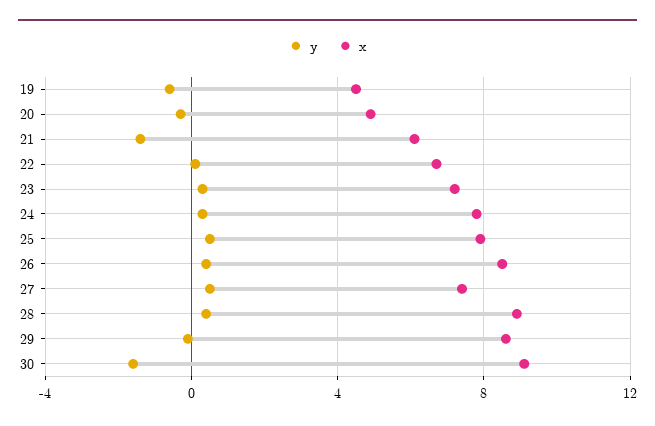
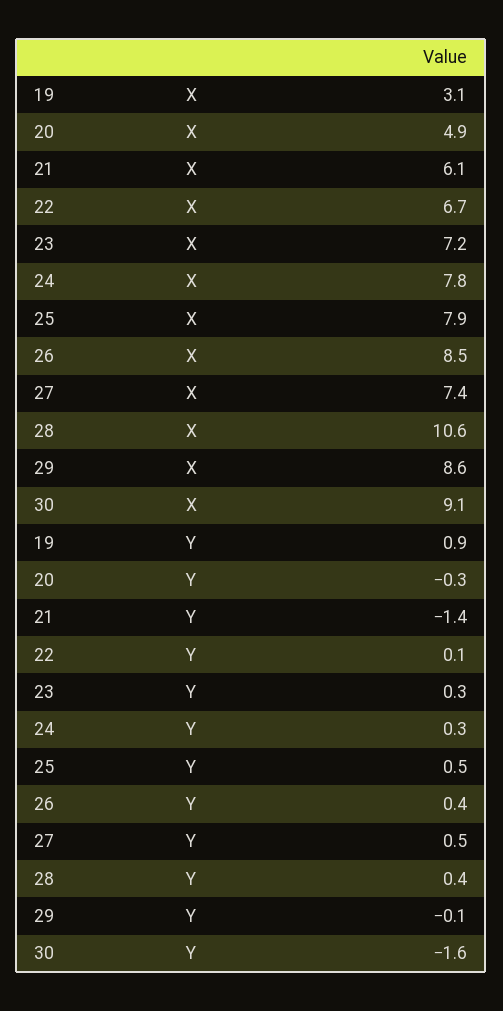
  {
    "y": {
-     "19": -0.5,
+     "19": 0.9,
      "20": -0.3,
      "21": -1.4,
      "22": 0.1,
      "23": 0.3,
      "24": 0.3,
      "25": 0.5,
      "26": 0.4,
      "27": 0.5,
      "28": 0.4,
      "29": -0.1,
      "30": -1.6
    },
    "x": {
-     "19": 4.5,
+     "19": 3.1,
      "20": 4.9,
      "21": 6.1,
      "22": 6.7,
      "23": 7.2,
      "24": 7.8,
      "25": 7.9,
      "26": 8.5,
      "27": 7.4,
-     "28": 9,
+     "28": 10.6,
      "29": 8.6,
      "30": 9.1
    }
  }

